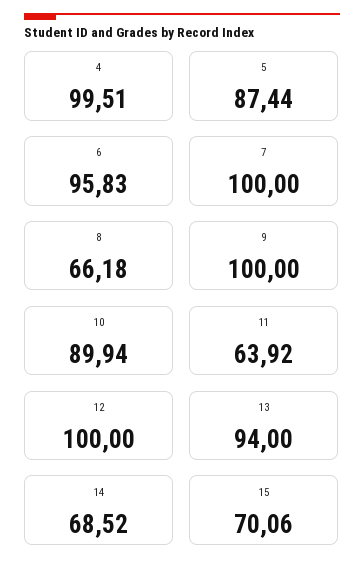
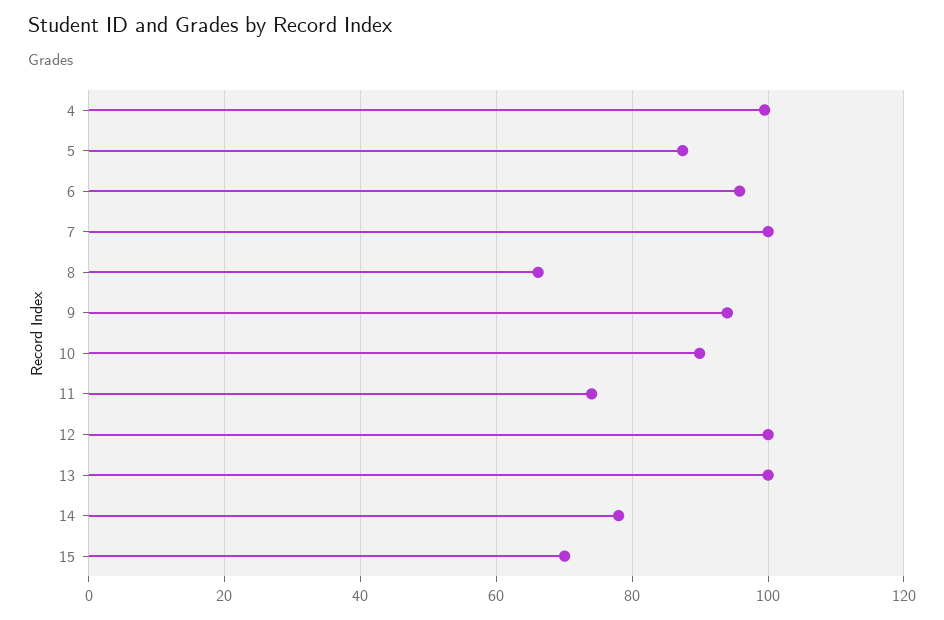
  {
    "4": 99.51,
    "5": 87.44,
    "6": 95.83,
    "7": 100,
    "8": 66.18,
-   "9": 100,
+   "9": 94,
    "10": 89.94,
-   "11": 63.92,
+   "11": 74,
    "12": 100,
-   "13": 94,
+   "13": 100,
-   "14": 68.52,
+   "14": 78,
    "15": 70.06
  }

